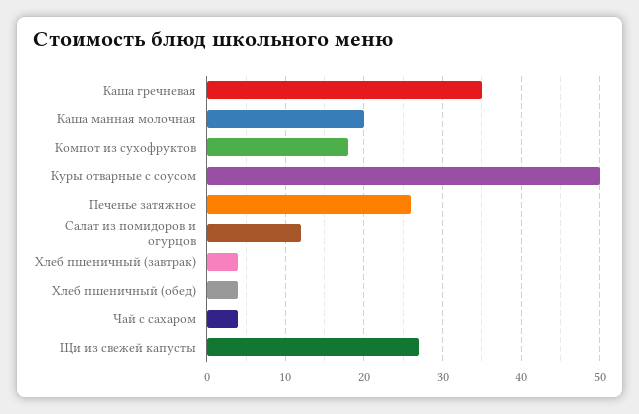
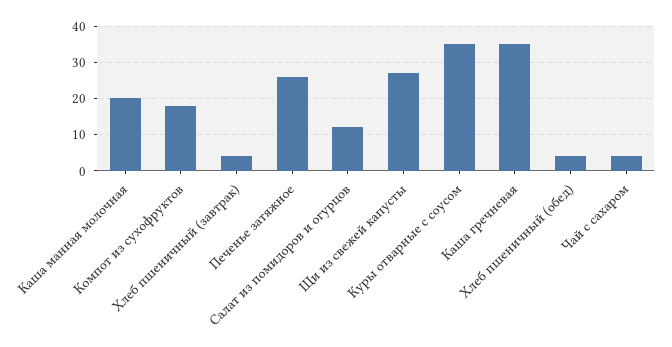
  {
    "Каша гречневая": 35,
    "Каша манная молочная": 20,
    "Компот из сухофруктов": 18,
-   "Куры отварные с соусом": 50,
+   "Куры отварные с соусом": 35,
    "Печенье затяжное": 26,
    "Салат из помидоров и огурцов": 12,
    "Хлеб пшеничный (завтрак)": 4,
    "Хлеб пшеничный (обед)": 4,
    "Чай с сахаром": 4,
    "Щи из свежей капусты": 27
  }

